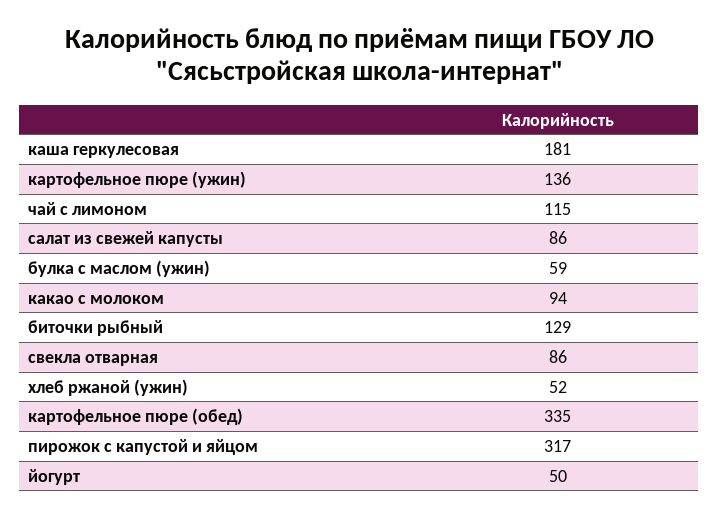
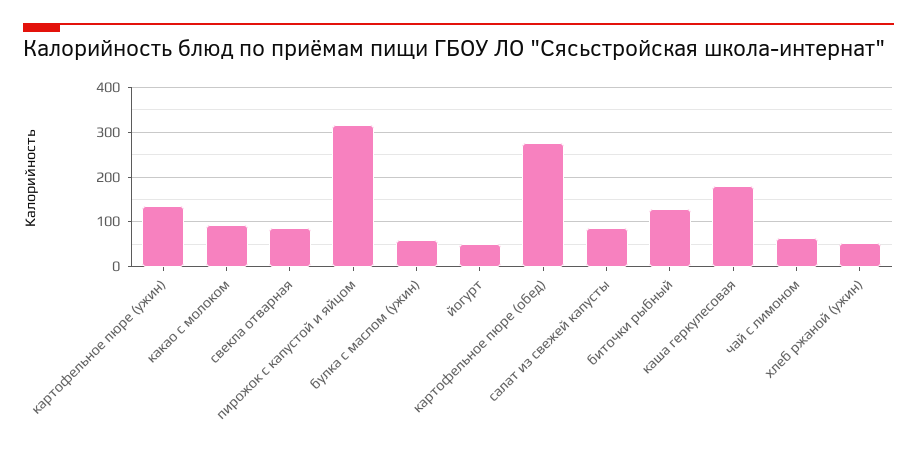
  {
    "каша геркулесовая": 181,
    "картофельное пюре (ужин)": 136,
-   "чай с лимоном": 115,
+   "чай с лимоном": 60,
    "салат из свежей капусты": 86,
    "булка с маслом (ужин)": 59,
    "какао с молоком": 94,
    "биточки рыбный": 129,
    "свекла отварная": 86,
    "хлеб ржаной (ужин)": 52,
-   "картофельное пюре (обед)": 335,
+   "картофельное пюре (обед)": 280,
    "пирожок с капустой и яйцом": 317,
    "йогурт": 50
  }

